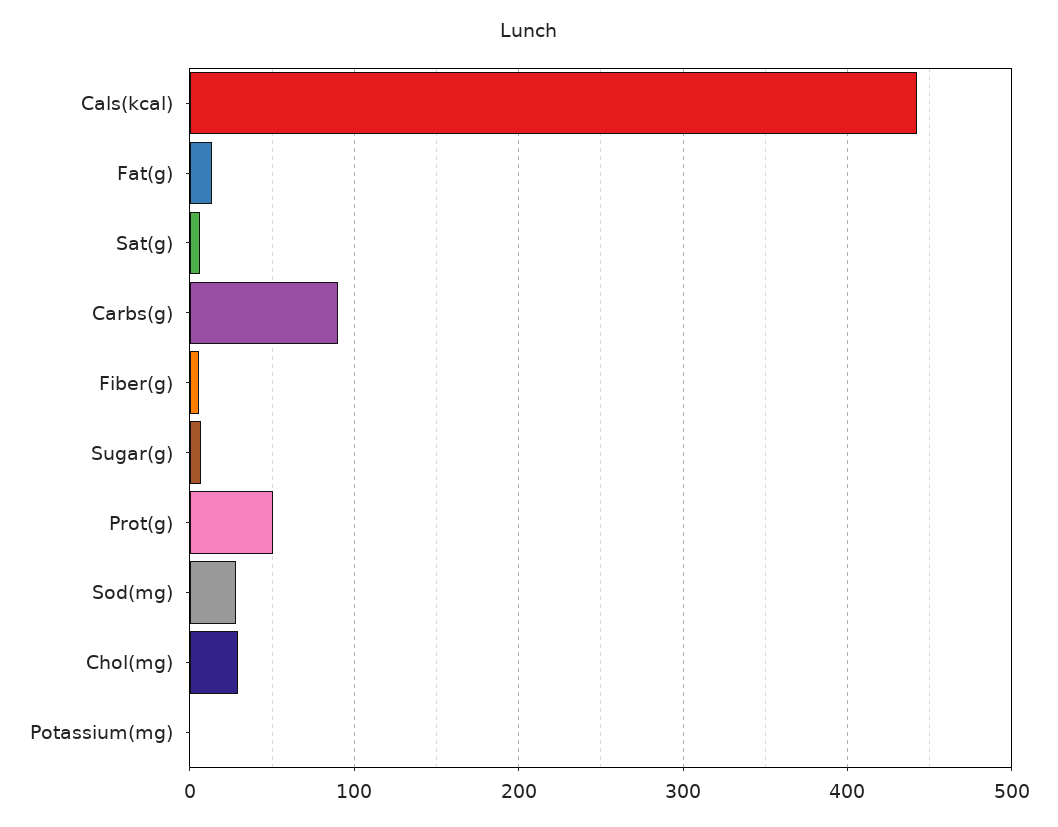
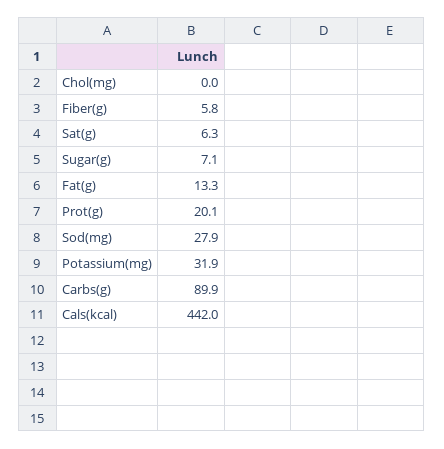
  {
    "Cals(kcal)": 442,
    "Fat(g)": 13.3,
    "Sat(g)": 6.3,
    "Carbs(g)": 89.9,
    "Fiber(g)": 5.8,
    "Sugar(g)": 7.1,
-   "Prot(g)": 50,
+   "Prot(g)": 20.1,
    "Sod(mg)": 27.9,
-   "Chol(mg)": 30,
+   "Chol(mg)": 0,
-   "Potassium(mg)": 0
+   "Potassium(mg)": 31.9
  }

